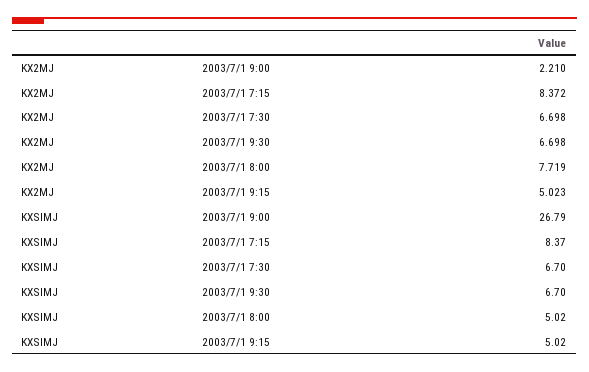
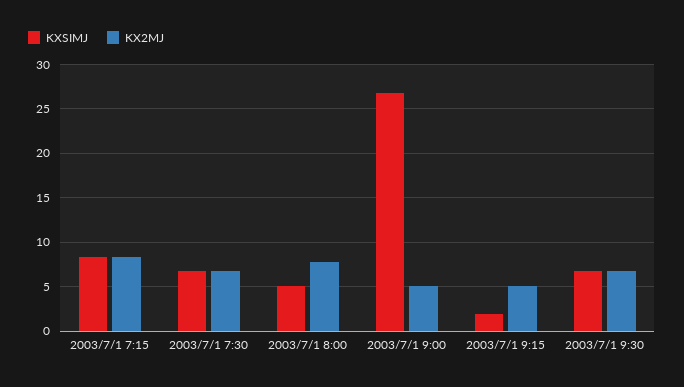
  {
    "KX2MJ": {
-     "2003/7/1 9:00": 2.21,
+     "2003/7/1 9:00": 5,
      "2003/7/1 7:15": 8.372,
      "2003/7/1 7:30": 6.698,
      "2003/7/1 9:30": 6.698,
      "2003/7/1 8:00": 7.719,
      "2003/7/1 9:15": 5.023
    },
    "KXSIMJ": {
      "2003/7/1 9:00": 26.79,
      "2003/7/1 7:15": 8.37,
      "2003/7/1 7:30": 6.7,
      "2003/7/1 9:30": 6.7,
      "2003/7/1 8:00": 5.02,
-     "2003/7/1 9:15": 5.02
+     "2003/7/1 9:15": 2
    }
  }

